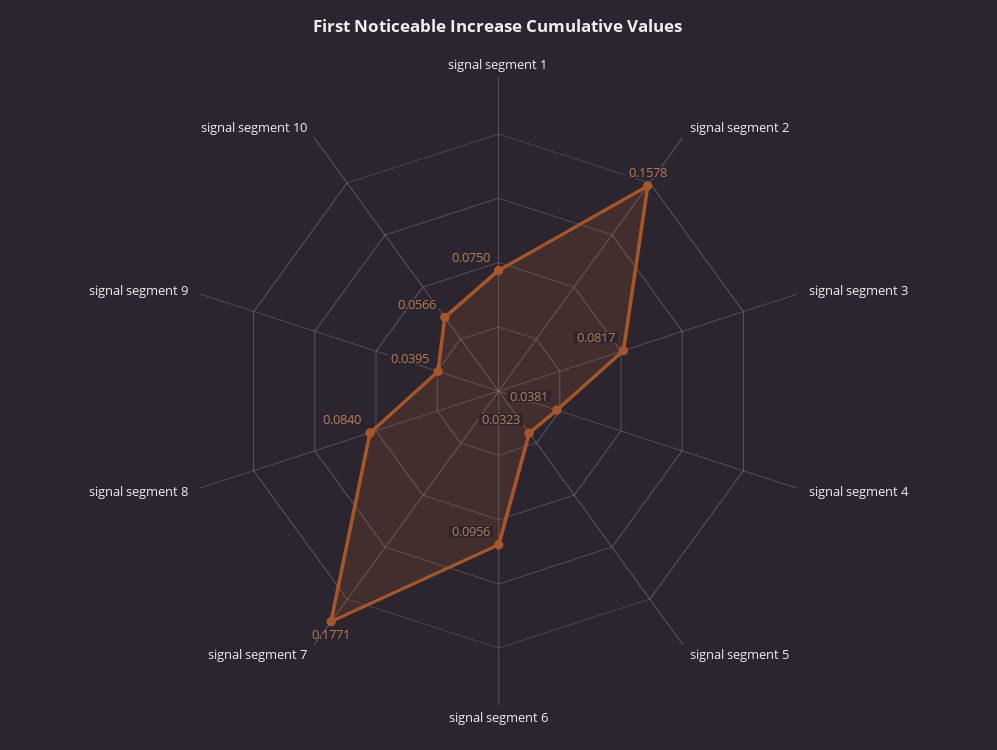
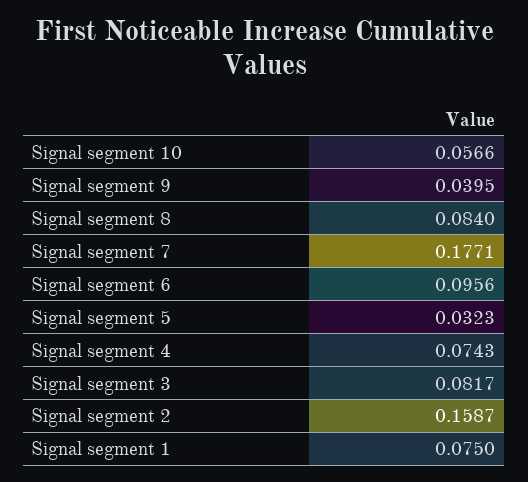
  {
    "signal segment 1": 0.075,
-   "signal segment 2": 0.1578,
+   "signal segment 2": 0.1587,
    "signal segment 3": 0.0817,
-   "signal segment 4": 0.0381,
+   "signal segment 4": 0.0743,
    "signal segment 5": 0.0323,
    "signal segment 6": 0.0956,
    "signal segment 7": 0.1771,
    "signal segment 8": 0.084,
    "signal segment 9": 0.0395,
    "signal segment 10": 0.0566
  }

